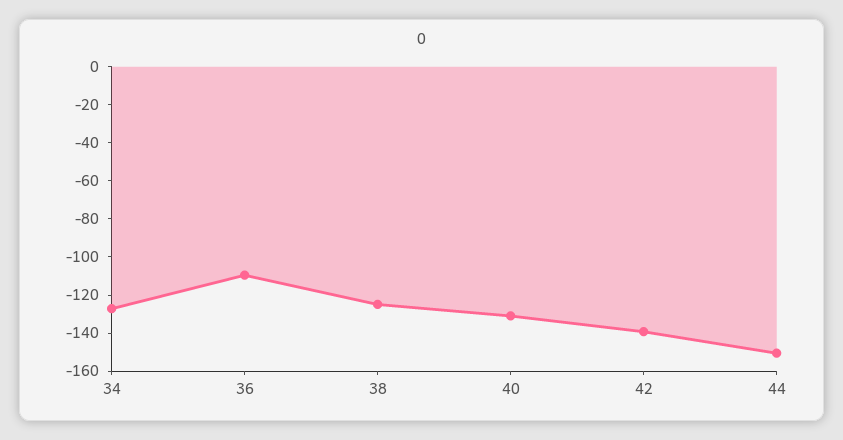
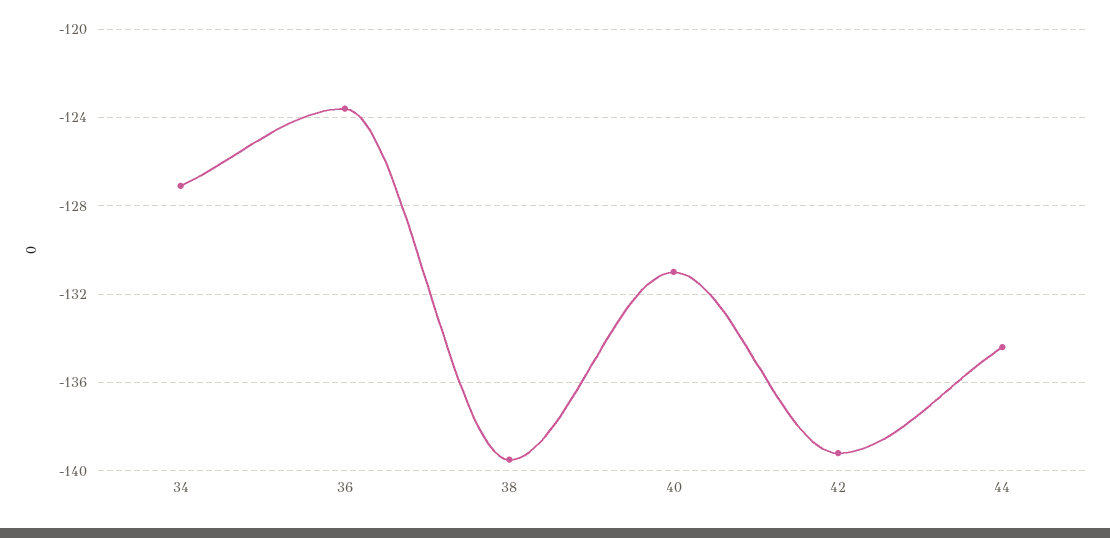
  {
    "34": -127,
-   "36": -110,
+   "36": -123.5,
-   "38": -125,
+   "38": -139.5,
    "40": -131,
    "42": -139,
-   "44": -150
+   "44": -134.5
  }

